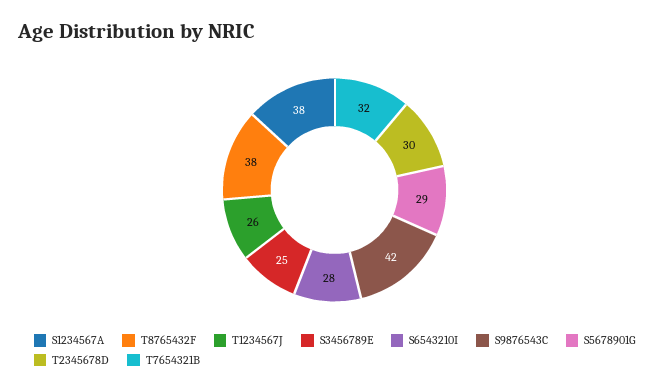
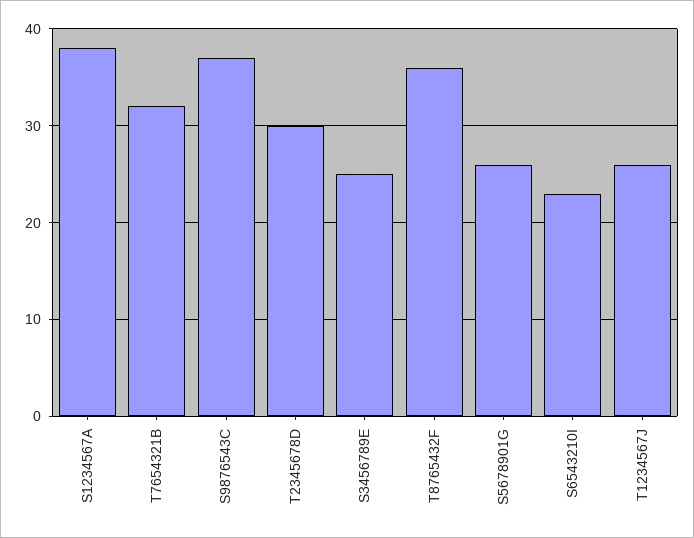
  {
    "S1234567A": 38,
-   "T8765432F": 38,
+   "T8765432F": 36,
    "T1234567J": 26,
    "S3456789E": 25,
-   "S6543210I": 28,
+   "S6543210I": 23,
-   "S9876543C": 42,
+   "S9876543C": 37,
-   "S5678901G": 29,
+   "S5678901G": 26,
    "T2345678D": 30,
    "T7654321B": 32
  }

